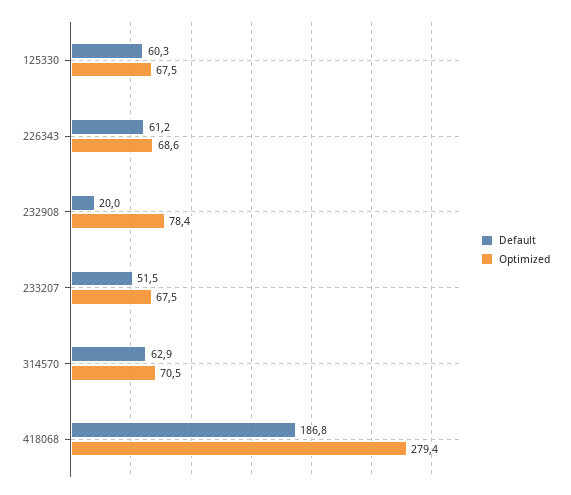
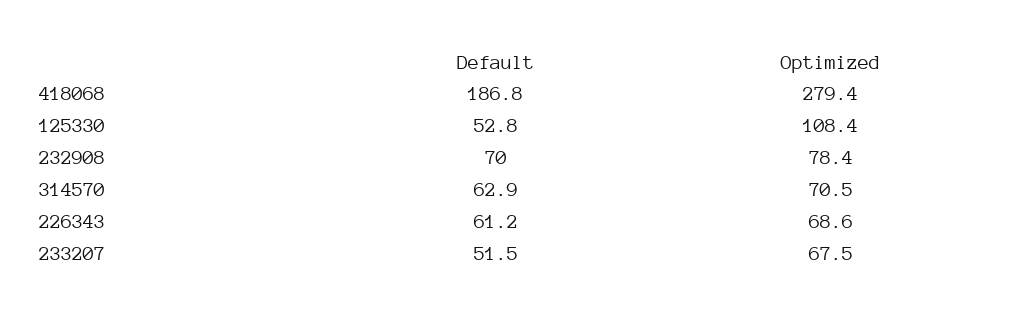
  {
    "Default": {
-     "125330": 60.3,
+     "125330": 52.8,
      "226343": 61.2,
-     "232908": 20,
+     "232908": 70,
      "233207": 51.5,
      "314570": 62.9,
      "418068": 186.8
    },
    "Optimized": {
-     "125330": 67.5,
+     "125330": 108.4,
      "226343": 68.6,
      "232908": 78.4,
      "233207": 67.5,
      "314570": 70.5,
      "418068": 279.4
    }
  }

